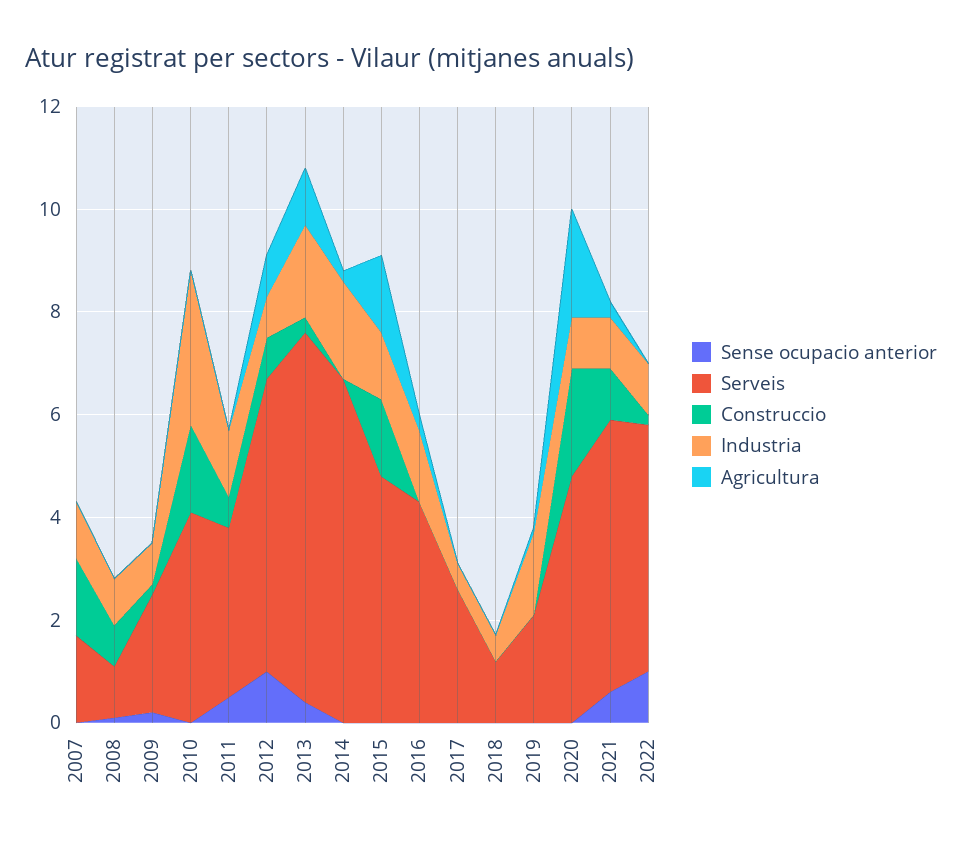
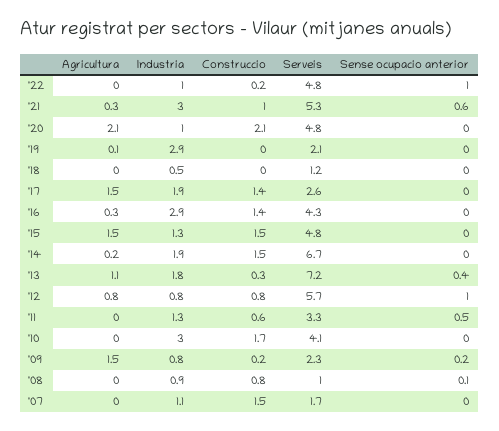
  {
    "Sense ocupacio anterior": {
      "2007": 0,
      "2008": 0.1,
      "2009": 0.2,
      "2010": 0,
      "2011": 0.5,
      "2012": 1,
      "2013": 0.4,
      "2014": 0,
      "2015": 0,
      "2016": 0,
      "2017": 0,
      "2018": 0,
      "2019": 0,
      "2020": 0,
      "2021": 0.6,
      "2022": 1
    },
    "Serveis": {
      "2007": 1.7,
      "2008": 1,
      "2009": 2.3,
      "2010": 4.1,
      "2011": 3.3,
      "2012": 5.7,
      "2013": 7.2,
      "2014": 6.7,
      "2015": 4.8,
      "2016": 4.3,
      "2017": 2.6,
      "2018": 1.2,
      "2019": 2.1,
      "2020": 4.8,
      "2021": 5.3,
      "2022": 4.8
    },
    "Construccio": {
      "2007": 1.5,
      "2008": 0.8,
      "2009": 0.2,
      "2010": 1.7,
      "2011": 0.6,
      "2012": 0.8,
      "2013": 0.3,
-     "2014": 0,
+     "2014": 1.5,
      "2015": 1.5,
-     "2016": 0,
+     "2016": 1.4,
-     "2017": 0,
+     "2017": 1.4,
      "2018": 0,
      "2019": 0,
      "2020": 2.1,
      "2021": 1,
      "2022": 0.2
    },
    "Industria": {
      "2007": 1.1,
      "2008": 0.9,
      "2009": 0.8,
      "2010": 3,
      "2011": 1.3,
      "2012": 0.8,
      "2013": 1.8,
      "2014": 1.9,
      "2015": 1.3,
-     "2016": 1.5,
+     "2016": 2.9,
-     "2017": 0.5,
+     "2017": 1.9,
      "2018": 0.5,
-     "2019": 1.5,
+     "2019": 2.9,
      "2020": 1,
-     "2021": 1,
+     "2021": 3,
      "2022": 1
    },
    "Agricultura": {
      "2007": 0,
      "2008": 0,
-     "2009": 0,
+     "2009": 1.5,
      "2010": 0,
      "2011": 0,
      "2012": 0.8,
      "2013": 1.1,
      "2014": 0.2,
      "2015": 1.5,
      "2016": 0.3,
-     "2017": 0,
+     "2017": 1.5,
      "2018": 0,
      "2019": 0.1,
      "2020": 2.1,
      "2021": 0.3,
      "2022": 0
    }
  }

